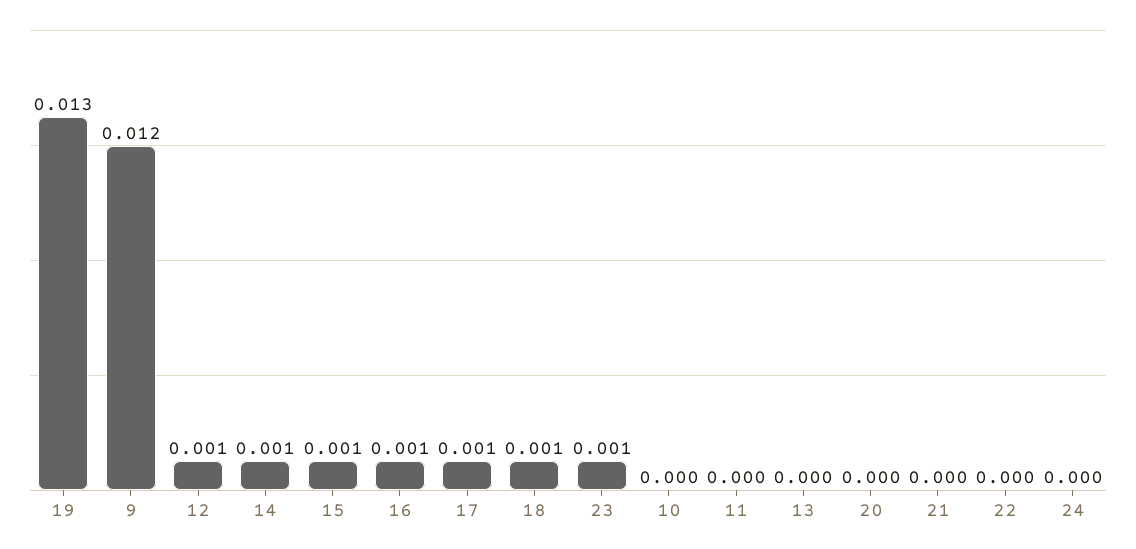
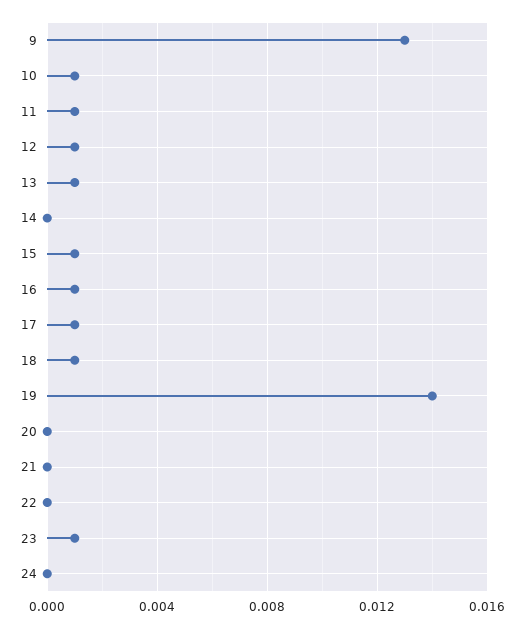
  {
-   "19": 0.013,
+   "19": 0.014,
-   "9": 0.012,
+   "9": 0.013,
    "12": 0.001,
-   "14": 0.001,
+   "14": 0,
    "15": 0.001,
    "16": 0.001,
    "17": 0.001,
    "18": 0.001,
    "23": 0.001,
-   "10": 0,
+   "10": 0.001,
-   "11": 0,
+   "11": 0.001,
-   "13": 0,
+   "13": 0.001,
    "20": 0,
    "21": 0,
    "22": 0,
    "24": 0
  }

